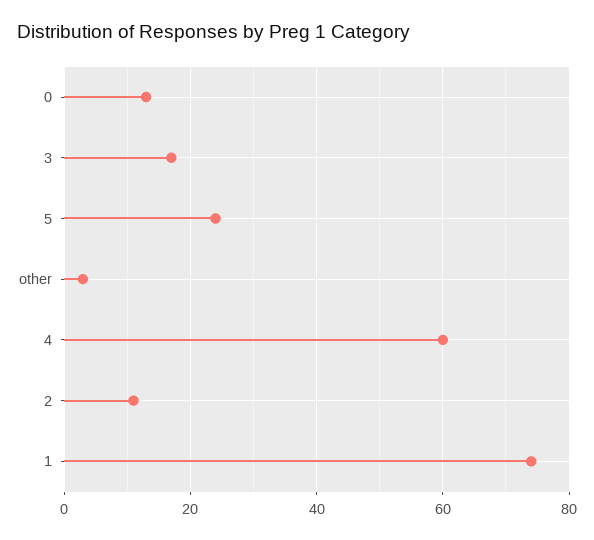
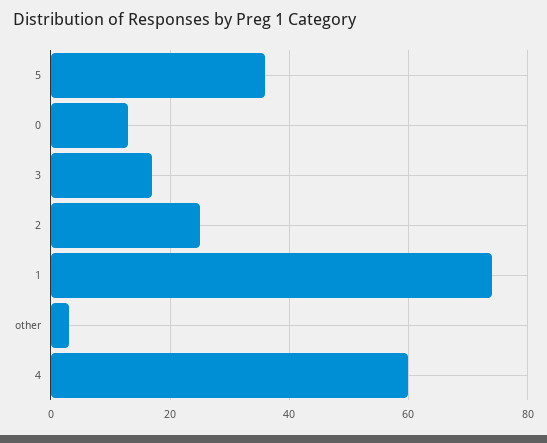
  {
    "0": 15,
    "3": 15,
-   "5": 25,
+   "5": 35,
    "other": 5,
    "4": 60,
-   "2": 10,
+   "2": 25,
    "1": 75
  }

